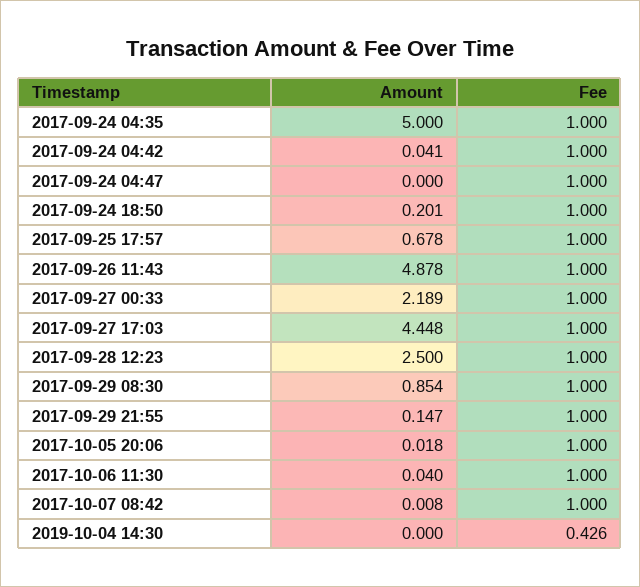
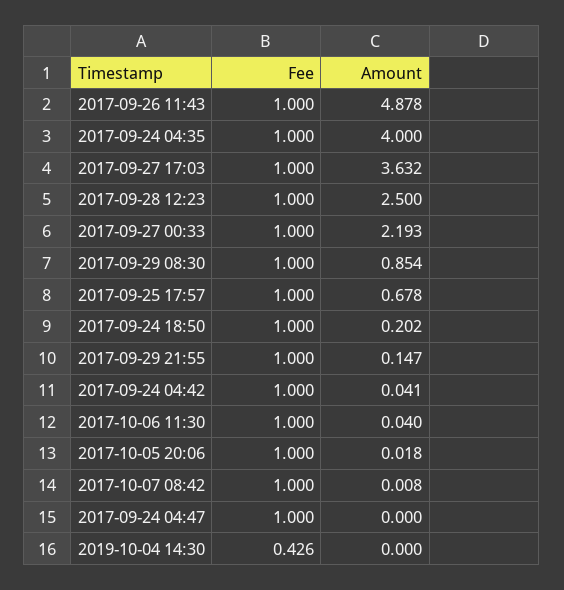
  {
    "Amount": {
-     "2017-09-24 04:35": 5,
+     "2017-09-24 04:35": 4,
      "2017-09-24 04:42": 0.041,
      "2017-09-24 04:47": 0,
-     "2017-09-24 18:50": 0.201,
+     "2017-09-24 18:50": 0.202,
      "2017-09-25 17:57": 0.678,
      "2017-09-26 11:43": 4.878,
-     "2017-09-27 00:33": 2.189,
+     "2017-09-27 00:33": 2.193,
-     "2017-09-27 17:03": 4.448,
+     "2017-09-27 17:03": 3.632,
      "2017-09-28 12:23": 2.5,
      "2017-09-29 08:30": 0.854,
      "2017-09-29 21:55": 0.147,
      "2017-10-05 20:06": 0.018,
      "2017-10-06 11:30": 0.04,
      "2017-10-07 08:42": 0.008,
      "2019-10-04 14:30": 0
    },
    "Fee": {
      "2017-09-24 04:35": 1,
      "2017-09-24 04:42": 1,
      "2017-09-24 04:47": 1,
      "2017-09-24 18:50": 1,
      "2017-09-25 17:57": 1,
      "2017-09-26 11:43": 1,
      "2017-09-27 00:33": 1,
      "2017-09-27 17:03": 1,
      "2017-09-28 12:23": 1,
      "2017-09-29 08:30": 1,
      "2017-09-29 21:55": 1,
      "2017-10-05 20:06": 1,
      "2017-10-06 11:30": 1,
      "2017-10-07 08:42": 1,
      "2019-10-04 14:30": 0.426
    }
  }

